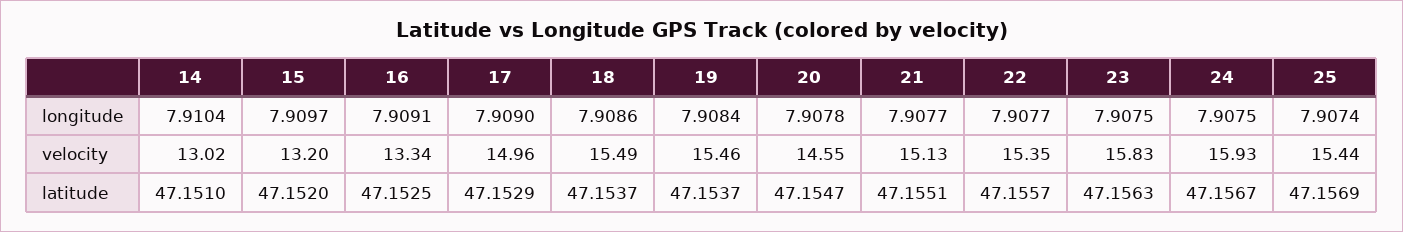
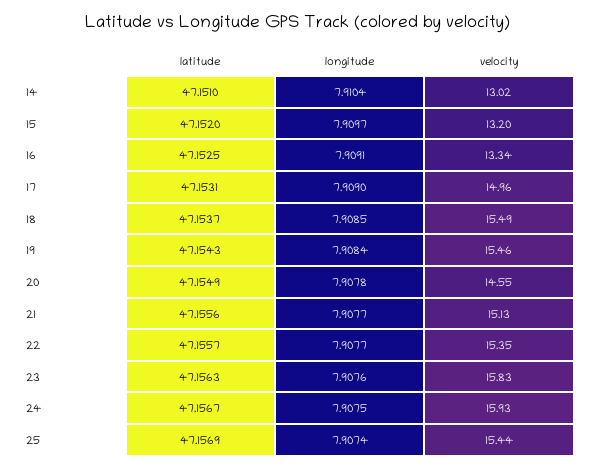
  {
    "14": {
      "longitude": 7.9104,
      "velocity": 13.02,
      "latitude": 47.151
    },
    "15": {
      "longitude": 7.9097,
      "velocity": 13.2,
      "latitude": 47.152
    },
    "16": {
      "longitude": 7.9091,
      "velocity": 13.34,
      "latitude": 47.1525
    },
    "17": {
      "longitude": 7.909,
      "velocity": 14.96,
-     "latitude": 47.1529
+     "latitude": 47.1531
    },
    "18": {
-     "longitude": 7.9086,
+     "longitude": 7.9085,
      "velocity": 15.49,
      "latitude": 47.1537
    },
    "19": {
      "longitude": 7.9084,
      "velocity": 15.46,
-     "latitude": 47.1537
+     "latitude": 47.1543
    },
    "20": {
      "longitude": 7.9078,
      "velocity": 14.55,
-     "latitude": 47.1547
+     "latitude": 47.1549
    },
    "21": {
      "longitude": 7.9077,
      "velocity": 15.13,
-     "latitude": 47.1551
+     "latitude": 47.1556
    },
    "22": {
      "longitude": 7.9077,
      "velocity": 15.35,
      "latitude": 47.1557
    },
    "23": {
-     "longitude": 7.9075,
+     "longitude": 7.9076,
      "velocity": 15.83,
      "latitude": 47.1563
    },
    "24": {
      "longitude": 7.9075,
      "velocity": 15.93,
      "latitude": 47.1567
    },
    "25": {
      "longitude": 7.9074,
      "velocity": 15.44,
      "latitude": 47.1569
    }
  }

